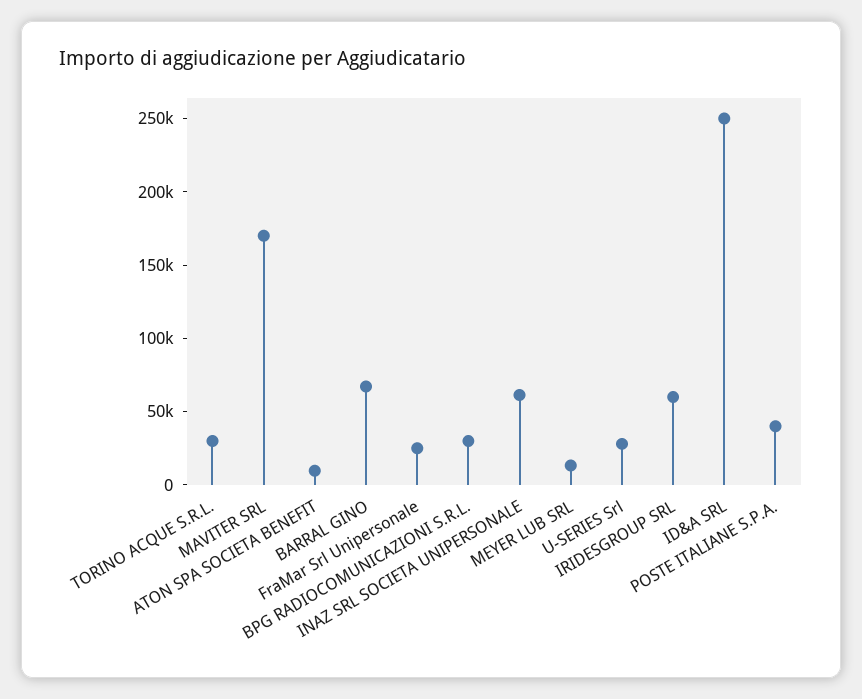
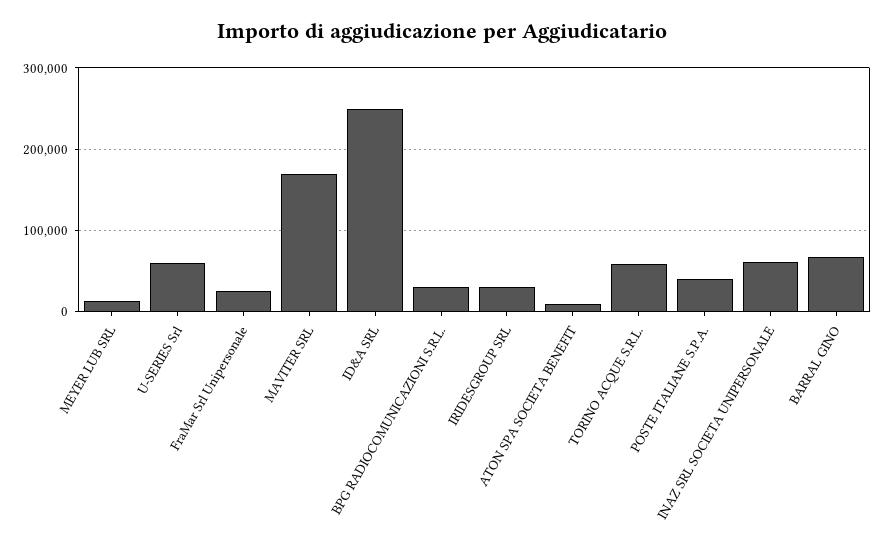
  {
-   "TORINO ACQUE S.R.L.": 30000,
+   "TORINO ACQUE S.R.L.": 60000,
    "MAVITER SRL": 170000,
    "ATON SPA SOCIETA BENEFIT": 10000,
    "BARRAL GINO": 70000,
    "FraMar Srl Unipersonale": 30000,
    "BPG RADIOCOMUNICAZIONI S.R.L.": 30000,
    "INAZ SRL SOCIETA UNIPERSONALE": 60000,
    "MEYER LUB SRL": 10000,
-   "U-SERIES Srl": 30000,
+   "U-SERIES Srl": 60000,
-   "IRIDESGROUP SRL": 60000,
+   "IRIDESGROUP SRL": 30000,
    "ID&A SRL": 250000,
    "POSTE ITALIANE S.P.A.": 40000
  }

